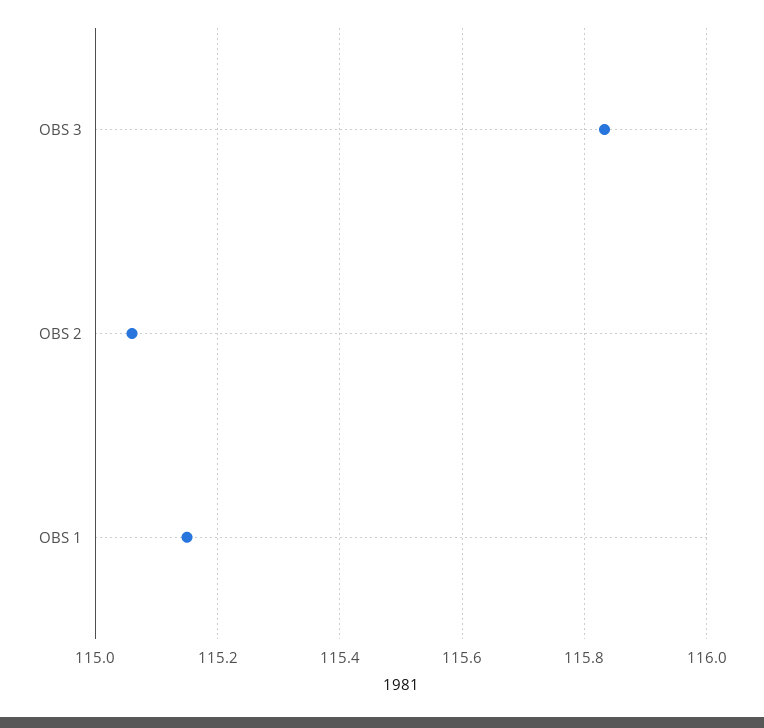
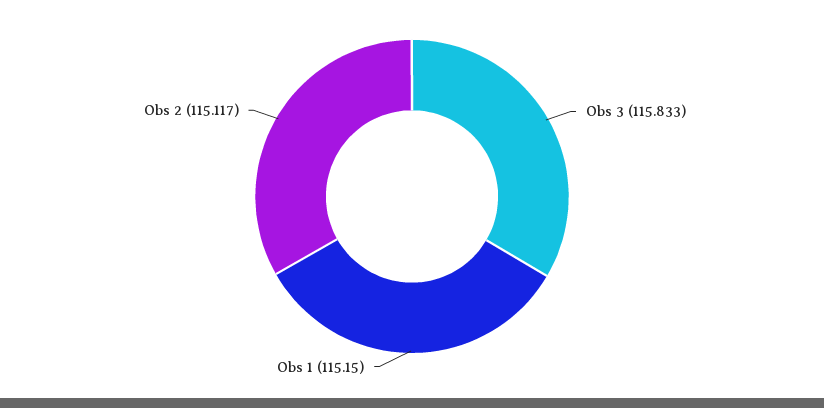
  {
    "OBS 3": 115.833,
-   "OBS 2": 115.06,
+   "OBS 2": 115.117,
    "OBS 1": 115.15
  }

